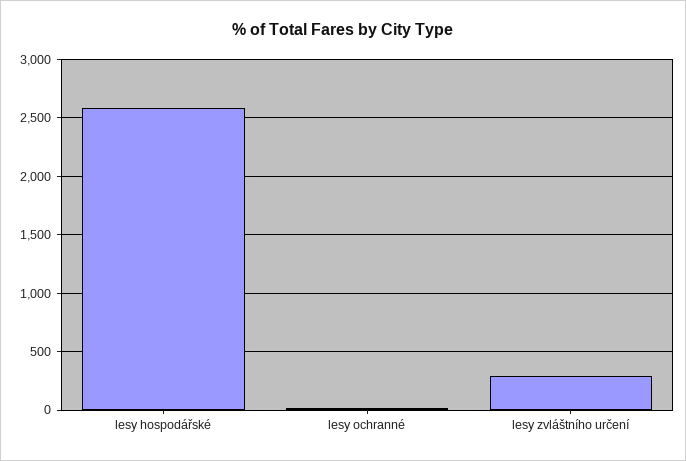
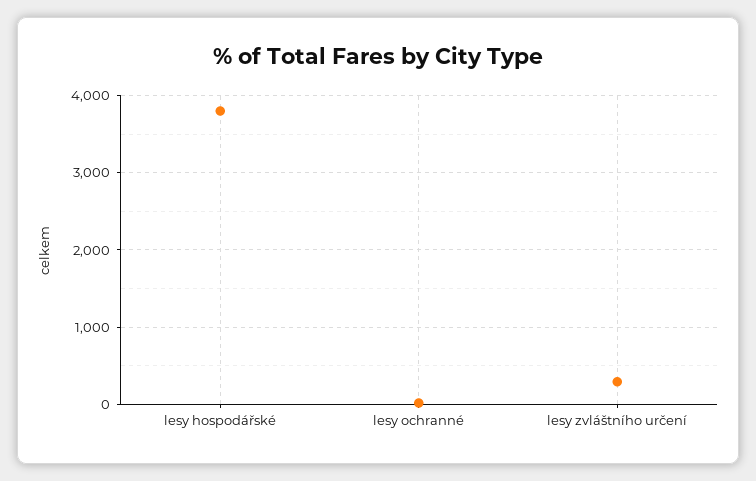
  {
-   "lesy hospodářské": 2600,
+   "lesy hospodářské": 3800,
    "lesy ochranné": 0,
    "lesy zvláštního určení": 300
  }

